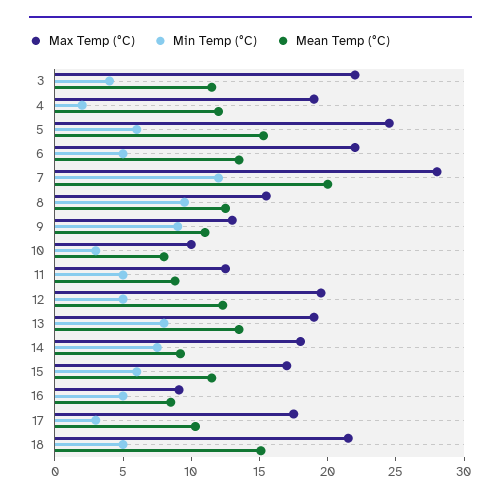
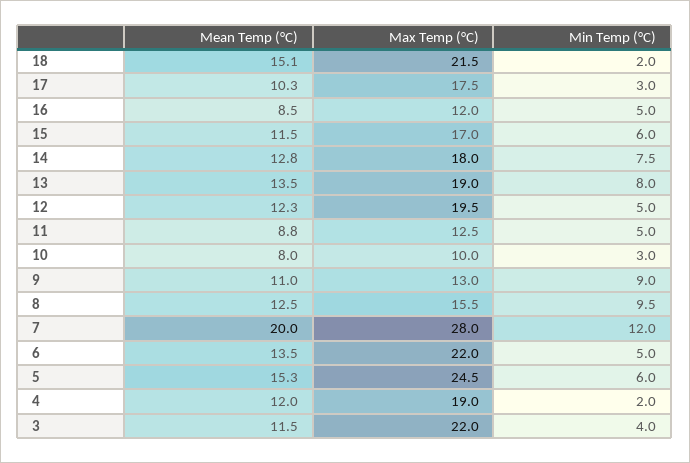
  {
    "Max Temp (°C)": {
      "3": 22,
      "4": 19,
      "5": 24.5,
      "6": 22,
      "7": 28,
      "8": 15.5,
      "9": 13,
      "10": 10,
      "11": 12.5,
      "12": 19.5,
      "13": 19,
      "14": 18,
      "15": 17,
-     "16": 9,
+     "16": 12,
      "17": 17.5,
      "18": 21.5
    },
    "Min Temp (°C)": {
      "3": 4,
      "4": 2,
      "5": 6,
      "6": 5,
      "7": 12,
      "8": 9.5,
      "9": 9,
      "10": 3,
      "11": 5,
      "12": 5,
      "13": 8,
      "14": 7.5,
      "15": 6,
      "16": 5,
      "17": 3,
-     "18": 5
+     "18": 2
    },
    "Mean Temp (°C)": {
      "3": 11.5,
      "4": 12,
      "5": 15.3,
      "6": 13.5,
      "7": 20,
      "8": 12.5,
      "9": 11,
      "10": 8,
      "11": 8.8,
      "12": 12.3,
      "13": 13.5,
-     "14": 9,
+     "14": 12.8,
      "15": 11.5,
      "16": 8.5,
      "17": 10.3,
      "18": 15.1
    }
  }

